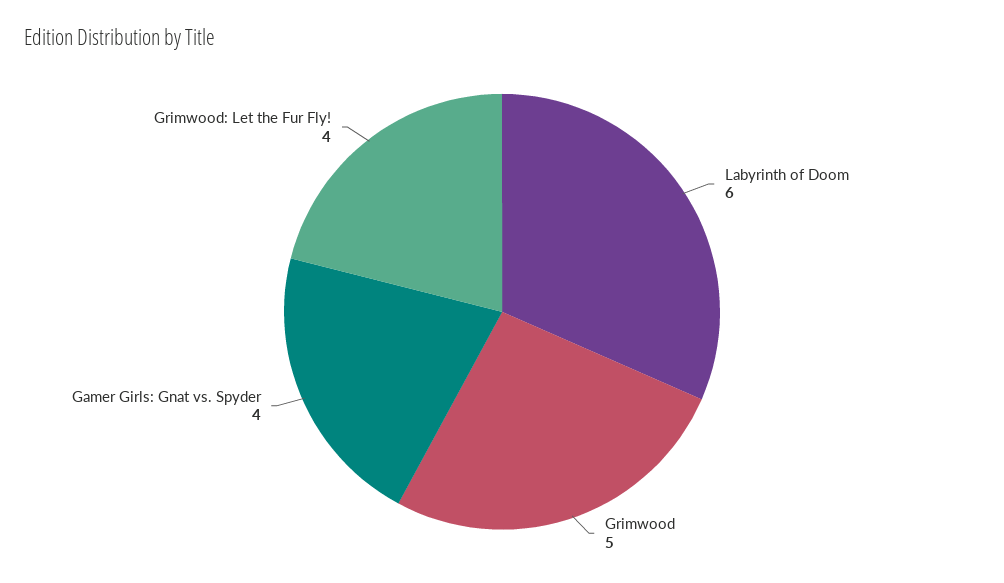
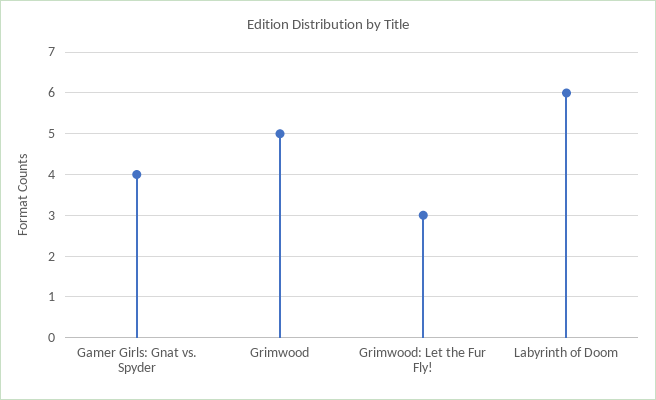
  {
    "Labyrinth of Doom": 6,
    "Grimwood": 5,
    "Gamer Girls: Gnat vs. Spyder": 4,
-   "Grimwood: Let the Fur Fly!": 4
+   "Grimwood: Let the Fur Fly!": 3
  }

